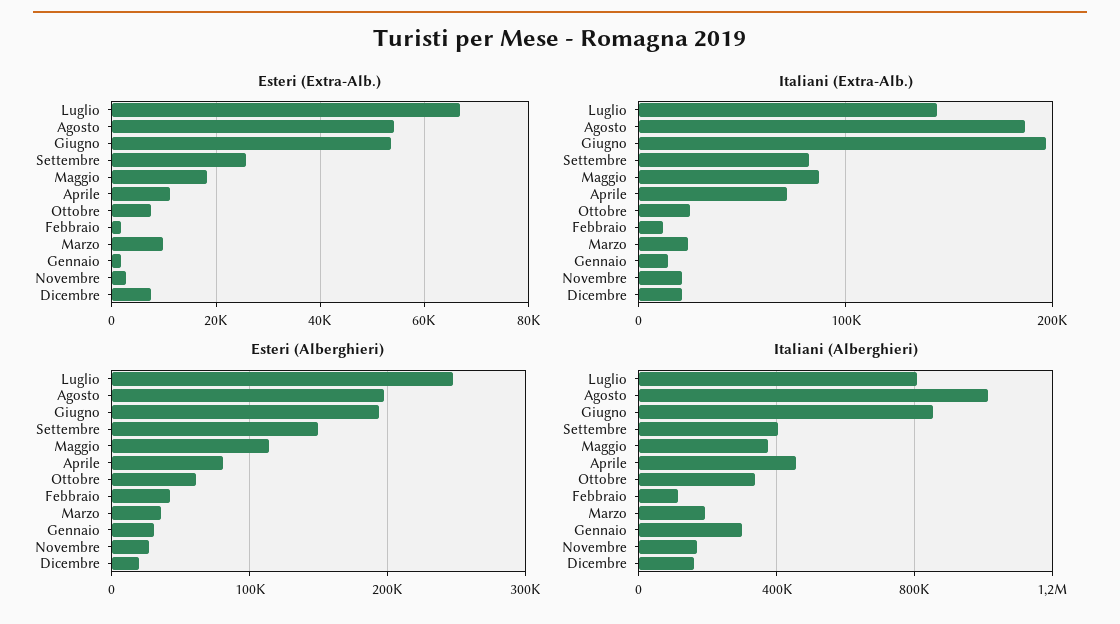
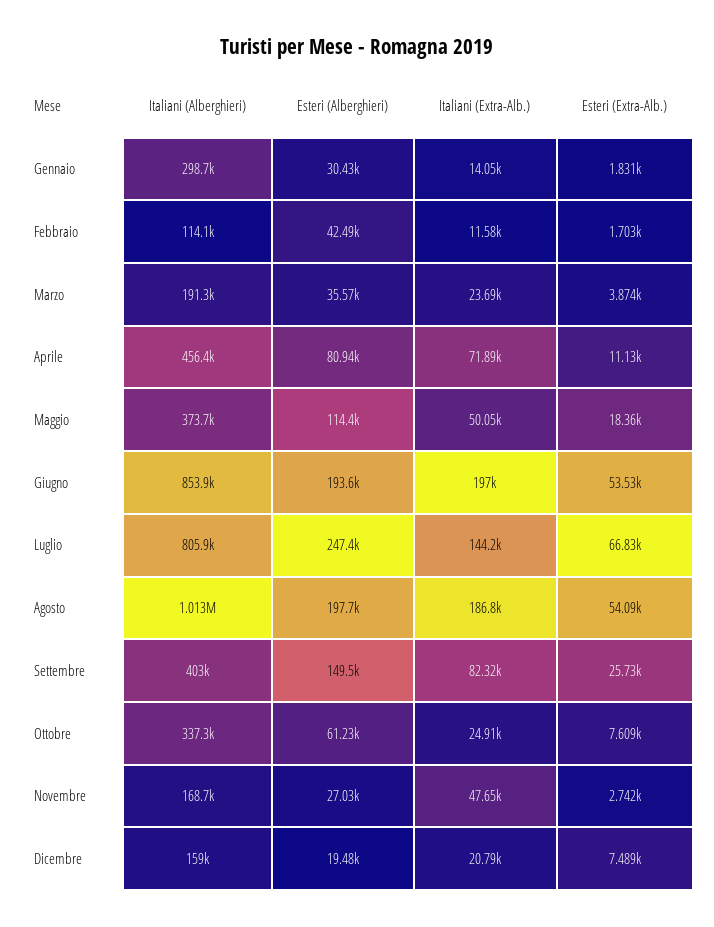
  {
    "Esteri (Extra-Alb.)": {
      "Luglio": 66830,
      "Agosto": 54090,
      "Giugno": 53530,
      "Settembre": 25730,
      "Maggio": 18360,
      "Aprile": 11130,
      "Ottobre": 7609,
      "Febbraio": 1703,
-     "Marzo": 10000,
+     "Marzo": 3874,
      "Gennaio": 1831,
      "Novembre": 2742,
      "Dicembre": 7489
    },
    "Italiani (Extra-Alb.)": {
      "Luglio": 144200,
      "Agosto": 186800,
      "Giugno": 197000,
      "Settembre": 82320,
-     "Maggio": 90000,
+     "Maggio": 50050,
      "Aprile": 71890,
      "Ottobre": 24910,
      "Febbraio": 11580,
      "Marzo": 23690,
      "Gennaio": 14050,
-     "Novembre": 20000,
+     "Novembre": 47650,
      "Dicembre": 20790
    },
    "Esteri (Alberghieri)": {
      "Luglio": 247400,
      "Agosto": 197700,
      "Giugno": 193600,
      "Settembre": 149500,
      "Maggio": 114400,
      "Aprile": 80940,
      "Ottobre": 61230,
      "Febbraio": 42490,
      "Marzo": 35570,
      "Gennaio": 30430,
      "Novembre": 27030,
      "Dicembre": 19480
    },
    "Italiani (Alberghieri)": {
      "Luglio": 805900,
      "Agosto": 1013000,
      "Giugno": 853900,
      "Settembre": 403000,
      "Maggio": 373700,
      "Aprile": 456400,
      "Ottobre": 337300,
      "Febbraio": 114100,
      "Marzo": 191300,
      "Gennaio": 298700,
      "Novembre": 168700,
      "Dicembre": 159000
    }
  }

